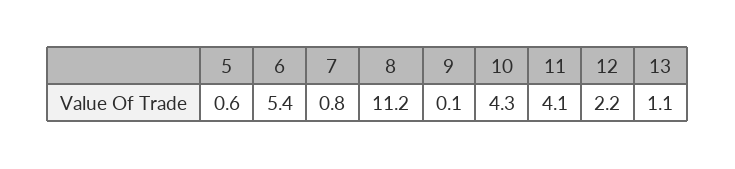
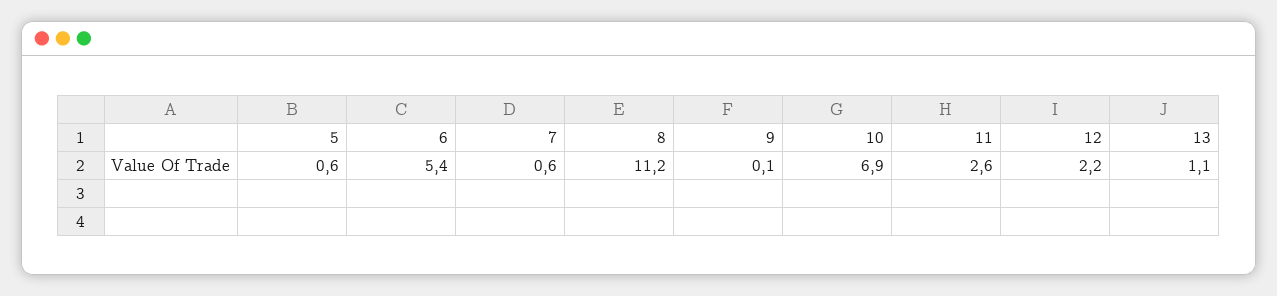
  {
    "5": 0.6,
    "6": 5.4,
-   "7": 0.8,
+   "7": 0.6,
    "8": 11.2,
    "9": 0.1,
-   "10": 4.3,
+   "10": 6.9,
-   "11": 4.1,
+   "11": 2.6,
    "12": 2.2,
    "13": 1.1
  }

